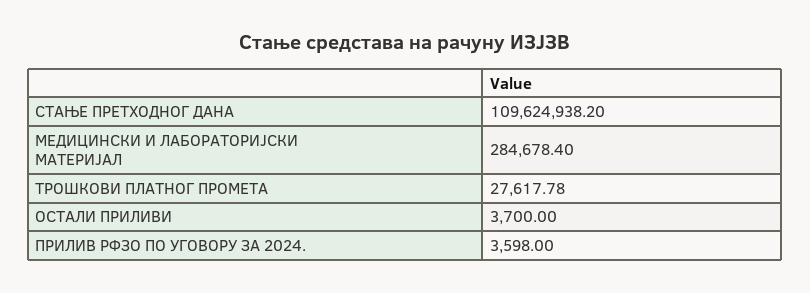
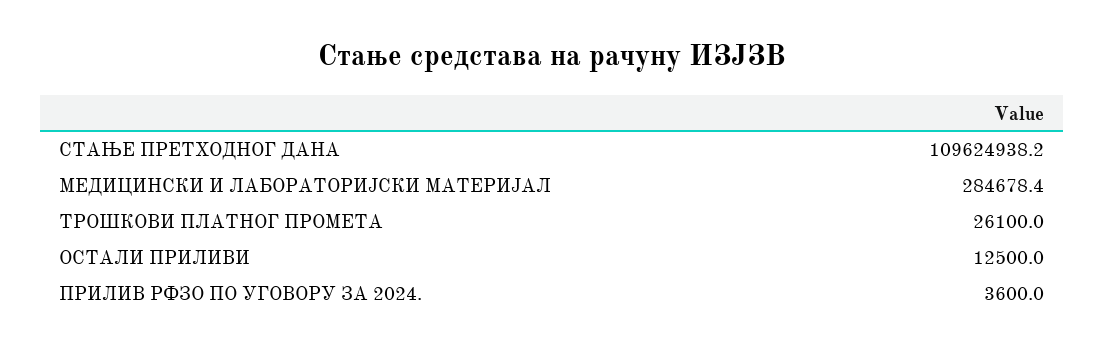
  {
    "СТАЊЕ ПРЕТХОДНОГ ДАНА": 109624938.2,
    "МЕДИЦИНСКИ И ЛАБОРАТОРИЈСКИ МАТЕРИЈАЛ": 284678.4,
-   "ТРОШКОВИ ПЛАТНОГ ПРОМЕТА": 27617.78,
+   "ТРОШКОВИ ПЛАТНОГ ПРОМЕТА": 26100,
-   "ОСТАЛИ ПРИЛИВИ": 3700,
+   "ОСТАЛИ ПРИЛИВИ": 12500,
-   "ПРИЛИВ РФЗО ПО УГОВОРУ ЗА 2024.": 3598
+   "ПРИЛИВ РФЗО ПО УГОВОРУ ЗА 2024.": 3600
  }

